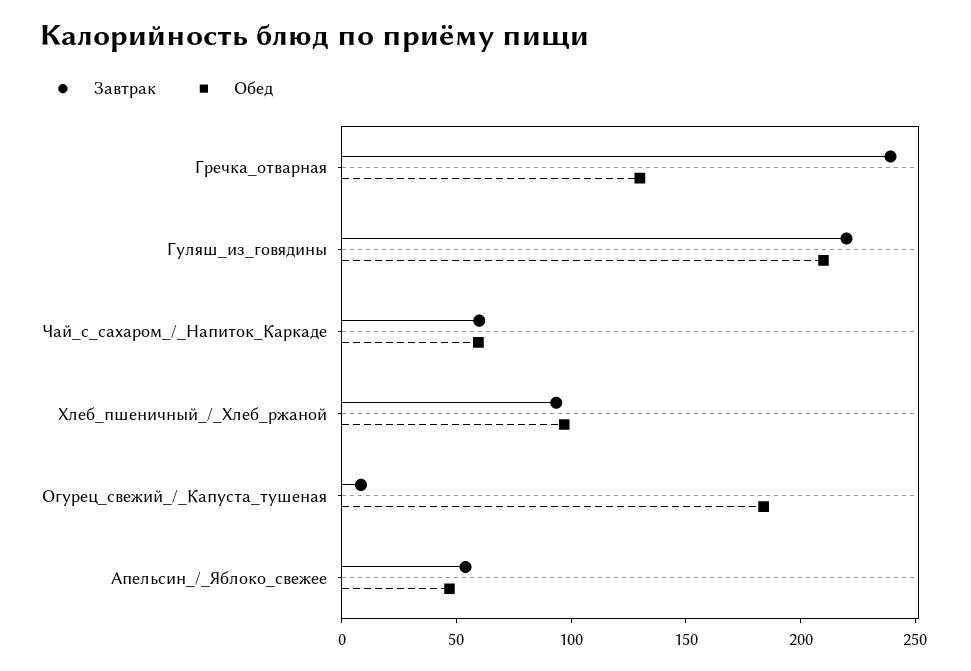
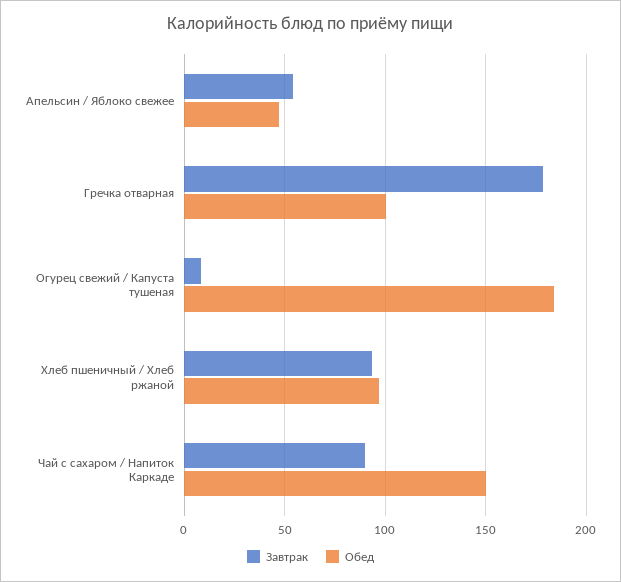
  {
    "Завтрак": {
-     "Гречка_отварная": 240,
+     "Гречка_отварная": 180,
-     "Гуляш_из_говядины": 220,
-     "Чай_с_сахаром_/_Напиток_Каркаде": 60,
+     "Чай_с_сахаром_/_Напиток_Каркаде": 90,
      "Хлеб_пшеничный_/_Хлеб_ржаной": 95,
      "Огурец_свежий_/_Капуста_тушеная": 10,
      "Апельсин_/_Яблоко_свежее": 55
    },
    "Обед": {
-     "Гречка_отварная": 130,
+     "Гречка_отварная": 100,
-     "Гуляш_из_говядины": 210,
-     "Чай_с_сахаром_/_Напиток_Каркаде": 60,
+     "Чай_с_сахаром_/_Напиток_Каркаде": 150,
      "Хлеб_пшеничный_/_Хлеб_ржаной": 95,
      "Огурец_свежий_/_Капуста_тушеная": 185,
      "Апельсин_/_Яблоко_свежее": 45
    }
  }

